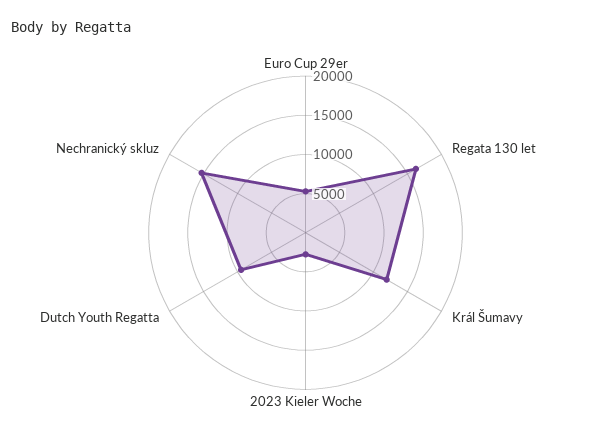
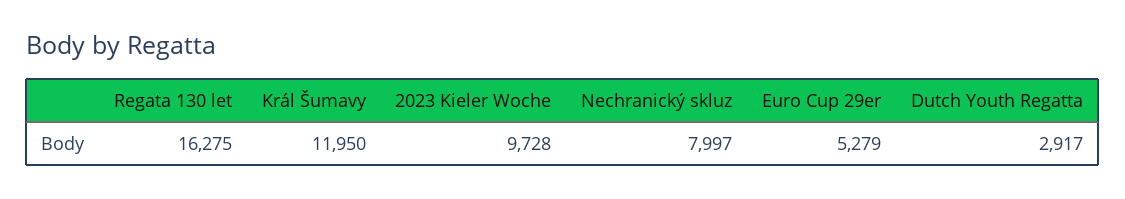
  {
    "Euro Cup 29er": 5279,
    "Regata 130 let": 16275,
    "Král Šumavy": 11950,
-   "2023 Kieler Woche": 2500,
+   "2023 Kieler Woche": 9728,
-   "Dutch Youth Regatta": 10000,
+   "Dutch Youth Regatta": 2917,
-   "Nechranický skluz": 15000
+   "Nechranický skluz": 7997
  }

